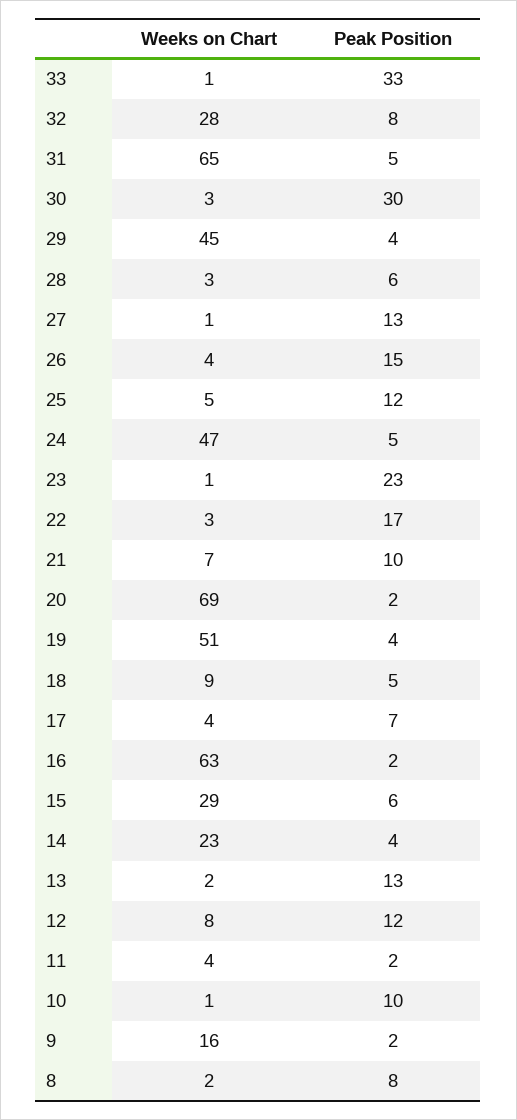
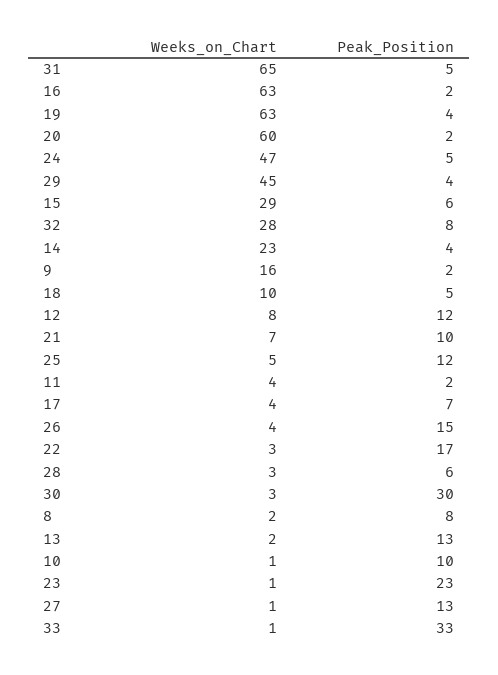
  {
    "Weeks on Chart": {
      "33": 1,
      "32": 28,
      "31": 65,
      "30": 3,
      "29": 45,
      "28": 3,
      "27": 1,
      "26": 4,
      "25": 5,
      "24": 47,
      "23": 1,
      "22": 3,
      "21": 7,
-     "20": 69,
+     "20": 60,
-     "19": 51,
+     "19": 63,
-     "18": 9,
+     "18": 10,
      "17": 4,
      "16": 63,
      "15": 29,
      "14": 23,
      "13": 2,
      "12": 8,
      "11": 4,
      "10": 1,
      "9": 16,
      "8": 2
    },
    "Peak Position": {
      "33": 33,
      "32": 8,
      "31": 5,
      "30": 30,
      "29": 4,
      "28": 6,
      "27": 13,
      "26": 15,
      "25": 12,
      "24": 5,
      "23": 23,
      "22": 17,
      "21": 10,
      "20": 2,
      "19": 4,
      "18": 5,
      "17": 7,
      "16": 2,
      "15": 6,
      "14": 4,
      "13": 13,
      "12": 12,
      "11": 2,
      "10": 10,
      "9": 2,
      "8": 8
    }
  }

